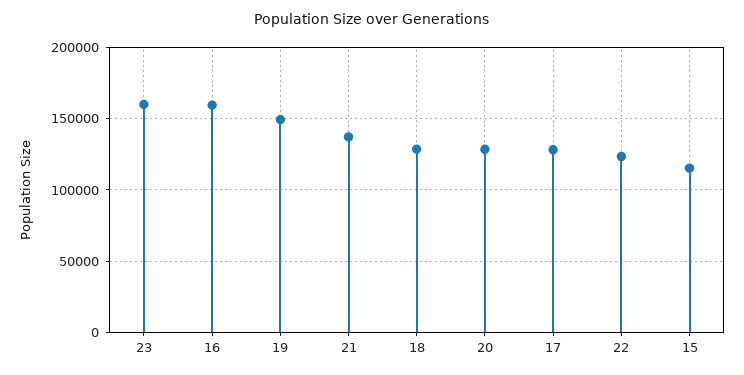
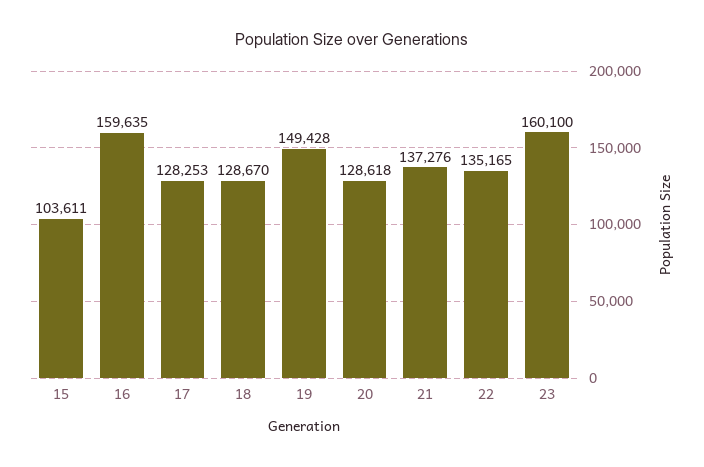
  {
    "23": 160100,
    "16": 159635,
    "19": 149428,
    "21": 137276,
    "18": 128670,
    "20": 128618,
    "17": 128253,
-   "22": 125000,
+   "22": 135165,
-   "15": 115000
+   "15": 103611
  }

